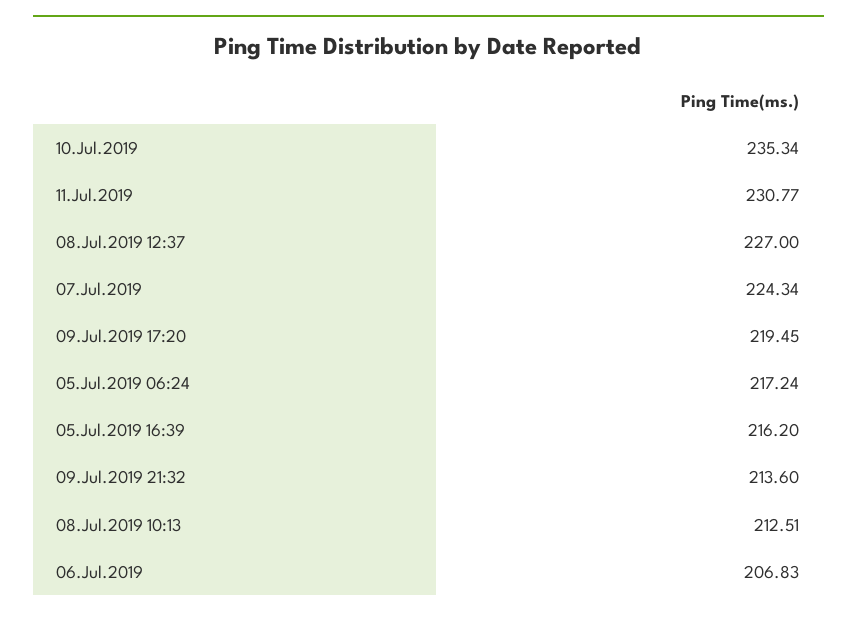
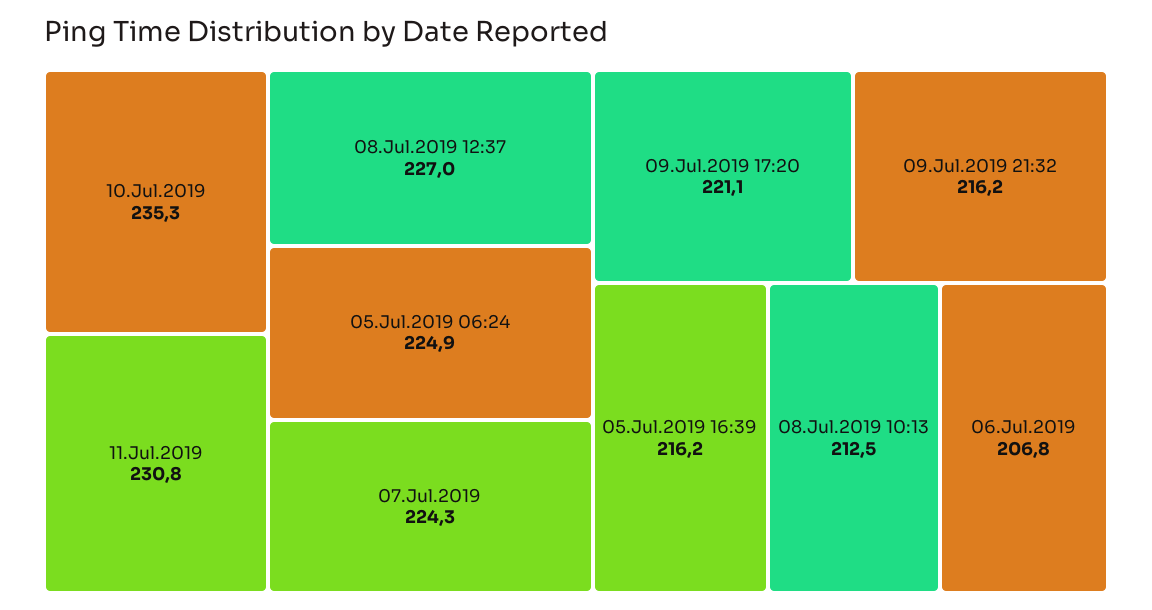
  {
    "10.Jul.2019": 235.34,
    "11.Jul.2019": 230.77,
    "08.Jul.2019 12:37": 227,
    "07.Jul.2019": 224.34,
-   "09.Jul.2019 17:20": 219.45,
+   "09.Jul.2019 17:20": 221.1,
-   "05.Jul.2019 06:24": 217.24,
+   "05.Jul.2019 06:24": 224.9,
    "05.Jul.2019 16:39": 216.2,
-   "09.Jul.2019 21:32": 213.6,
+   "09.Jul.2019 21:32": 216.2,
    "08.Jul.2019 10:13": 212.51,
    "06.Jul.2019": 206.83
  }

